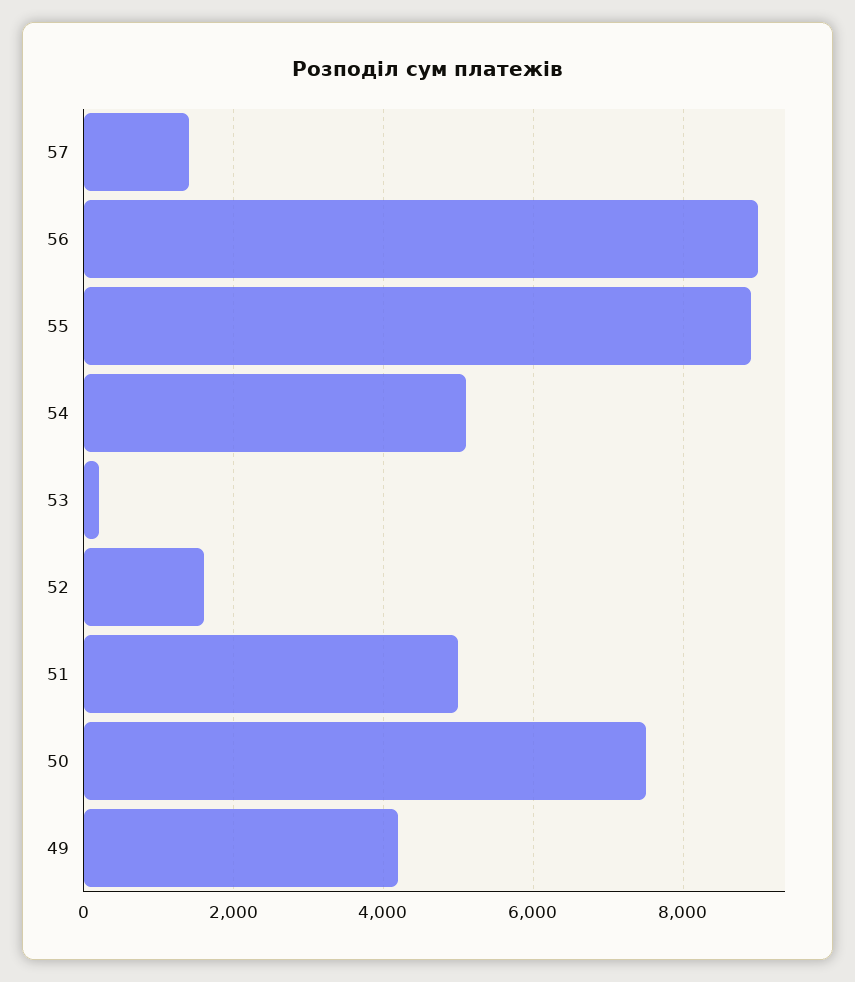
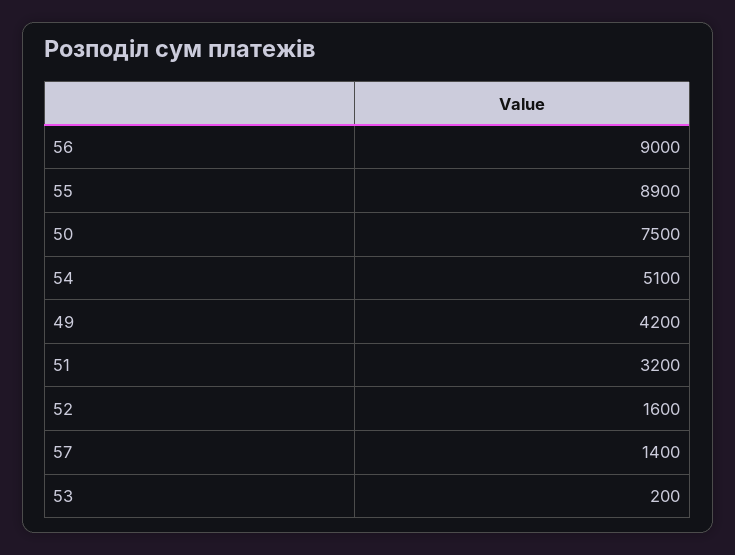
  {
    "57": 1400,
    "56": 9000,
    "55": 8900,
    "54": 5100,
    "53": 200,
    "52": 1600,
-   "51": 5000,
+   "51": 3200,
    "50": 7500,
    "49": 4200
  }

